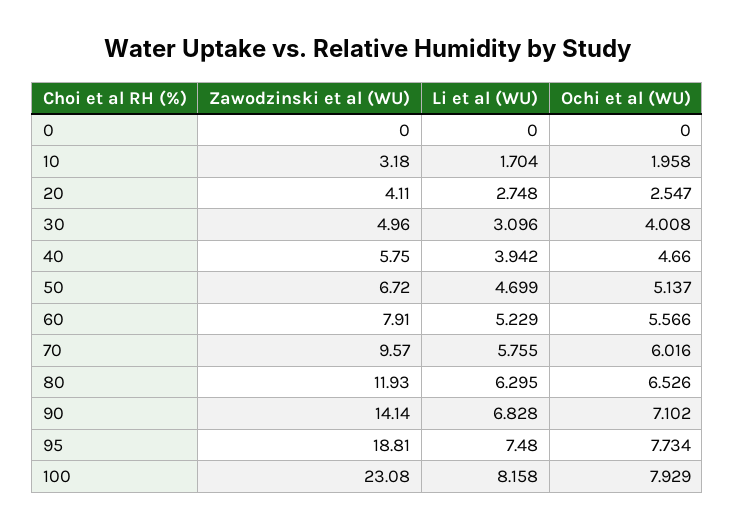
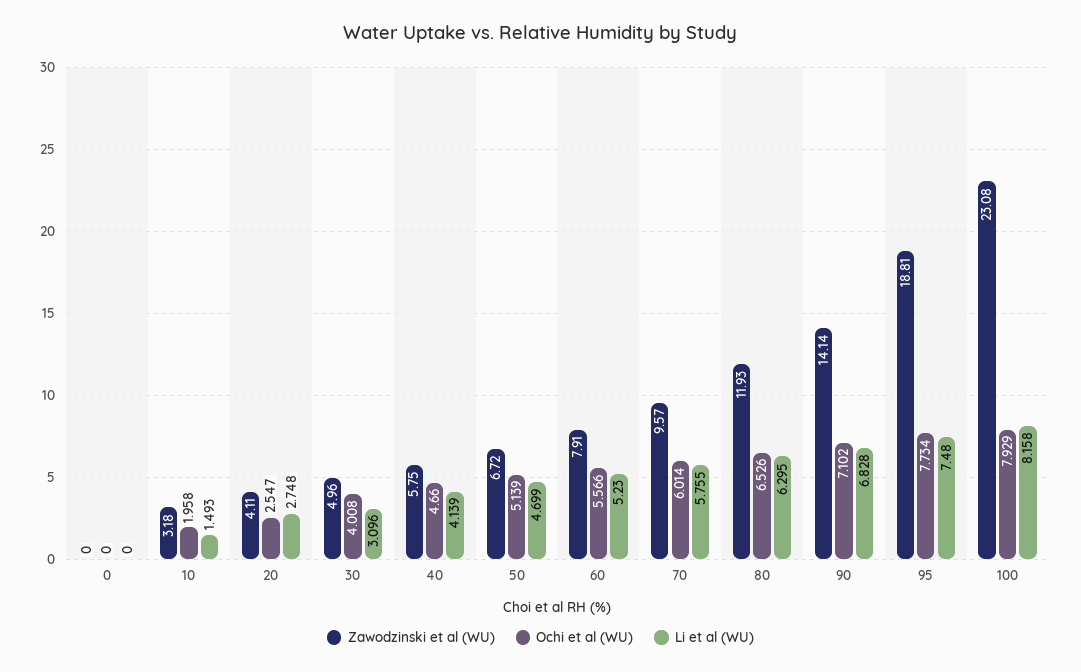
  {
    "Zawodzinski et al (WU)": {
      "0": 0,
      "10": 3.18,
      "20": 4.11,
      "30": 4.96,
      "40": 5.75,
      "50": 6.72,
      "60": 7.91,
      "70": 9.57,
      "80": 11.93,
      "90": 14.14,
      "95": 18.81,
      "100": 23.08
    },
    "Li et al (WU)": {
      "0": 0,
-     "10": 1.704,
+     "10": 1.493,
      "20": 2.748,
      "30": 3.096,
-     "40": 3.942,
+     "40": 4.139,
      "50": 4.699,
-     "60": 5.229,
+     "60": 5.23,
      "70": 5.755,
      "80": 6.295,
      "90": 6.828,
      "95": 7.48,
      "100": 8.158
    },
    "Ochi et al (WU)": {
      "0": 0,
      "10": 1.958,
      "20": 2.547,
      "30": 4.008,
      "40": 4.66,
-     "50": 5.137,
+     "50": 5.139,
      "60": 5.566,
-     "70": 6.016,
+     "70": 6.014,
      "80": 6.526,
      "90": 7.102,
      "95": 7.734,
      "100": 7.929
    }
  }

